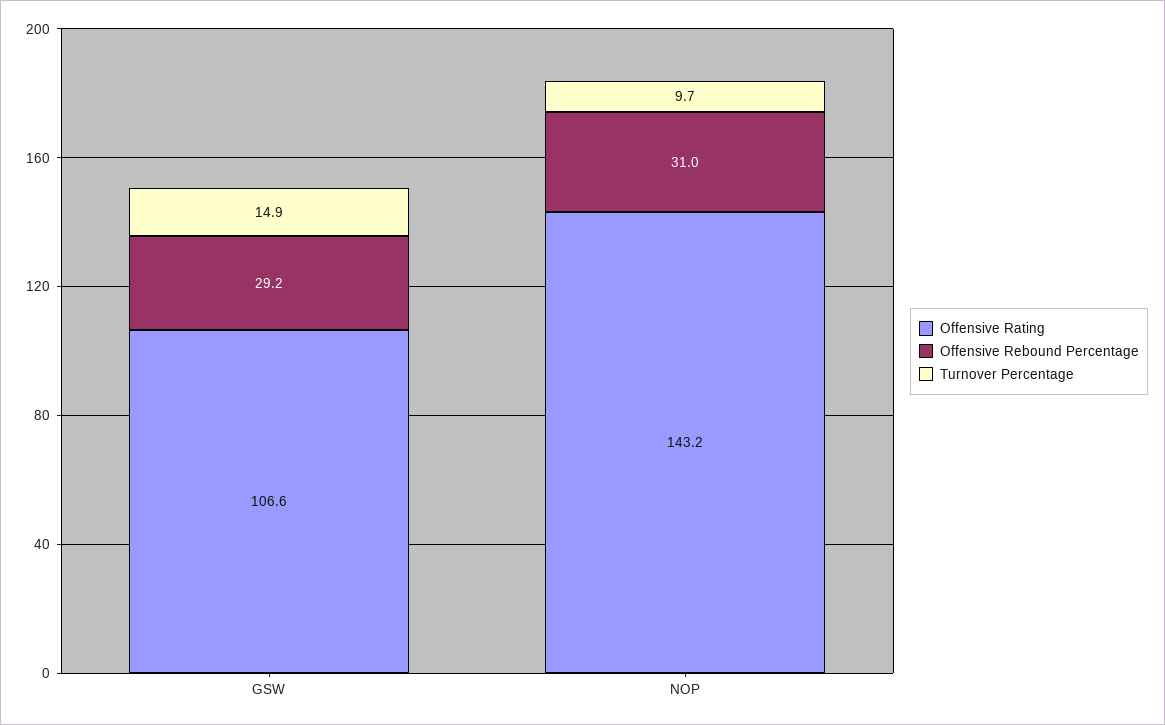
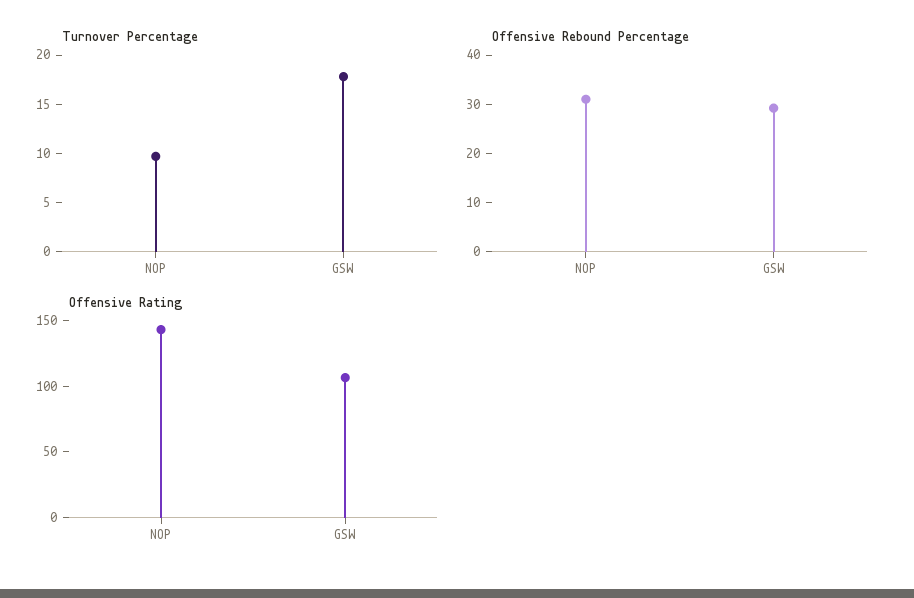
  {
    "Offensive Rating": {
      "GSW": 106.6,
      "NOP": 143.2
    },
    "Offensive Rebound Percentage": {
      "GSW": 29.2,
      "NOP": 31
    },
    "Turnover Percentage": {
-     "GSW": 14.9,
+     "GSW": 18,
      "NOP": 9.7
    }
  }

